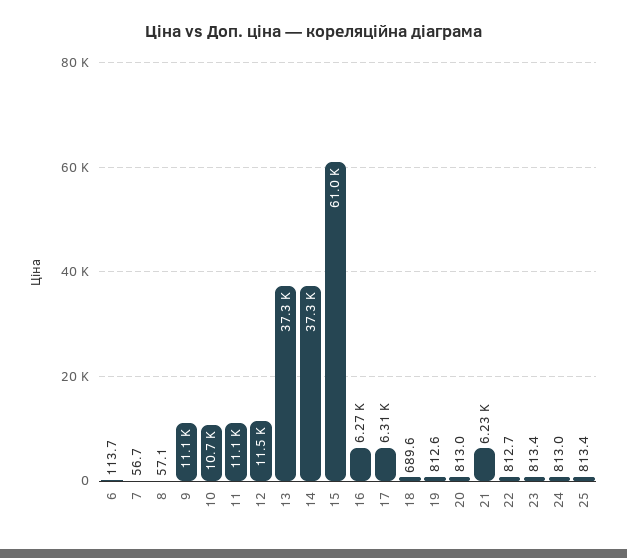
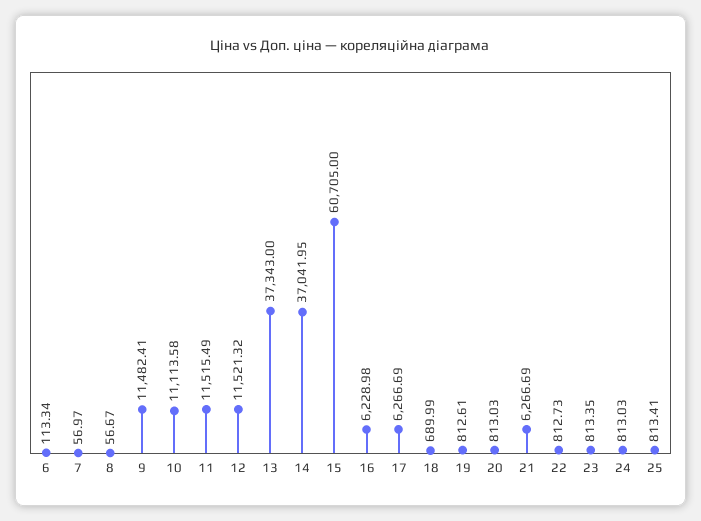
  {
-   "6": 113.7,
+   "6": 113.34,
-   "7": 56.7,
+   "7": 56.97,
-   "8": 57.1,
+   "8": 56.67,
-   "9": 11100,
+   "9": 11482.41,
-   "10": 10700,
+   "10": 11113.58,
-   "11": 11100,
+   "11": 11515.49,
    "12": 11521.32,
    "13": 37343,
-   "14": 37300,
+   "14": 37041.95,
-   "15": 61000,
+   "15": 60705,
-   "16": 6270,
+   "16": 6228.98,
-   "17": 6310,
+   "17": 6266.69,
-   "18": 689.6,
+   "18": 689.99,
    "19": 812.61,
    "20": 813.03,
-   "21": 6230,
+   "21": 6266.69,
    "22": 812.73,
    "23": 813.35,
    "24": 813.03,
    "25": 813.41
  }

